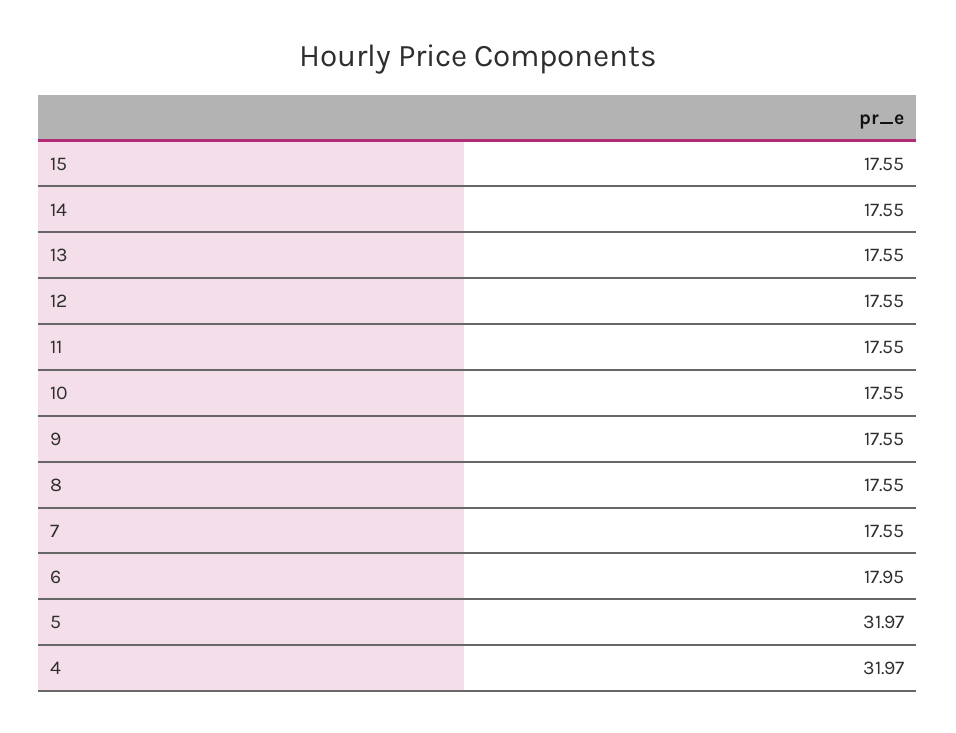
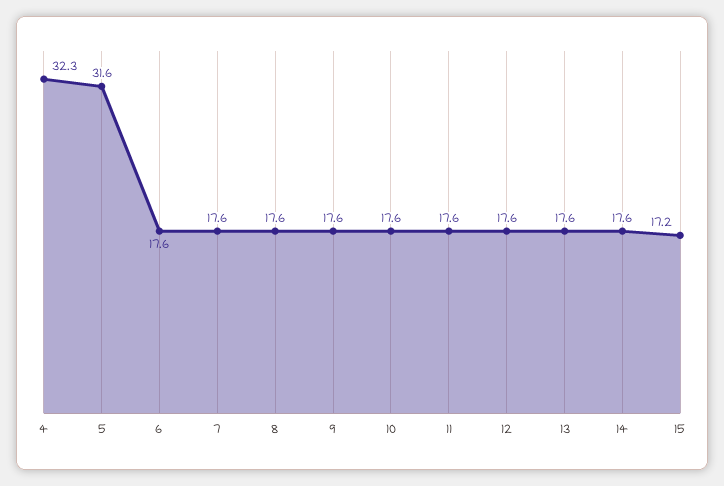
  {
-   "15": 17.55,
+   "15": 17.2,
    "14": 17.55,
    "13": 17.55,
    "12": 17.55,
    "11": 17.55,
    "10": 17.55,
    "9": 17.55,
    "8": 17.55,
    "7": 17.55,
-   "6": 17.95,
+   "6": 17.6,
-   "5": 31.97,
+   "5": 31.6,
-   "4": 31.97
+   "4": 32.3
  }

